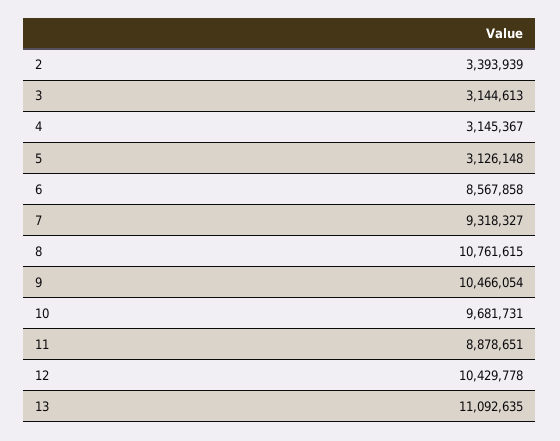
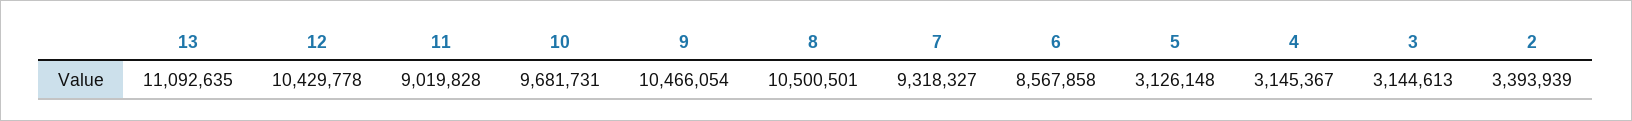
  {
    "2": 3393939,
    "3": 3144613,
    "4": 3145367,
    "5": 3126148,
    "6": 8567858,
    "7": 9318327,
-   "8": 10761615,
+   "8": 10500501,
    "9": 10466054,
    "10": 9681731,
-   "11": 8878651,
+   "11": 9019828,
    "12": 10429778,
    "13": 11092635
  }

